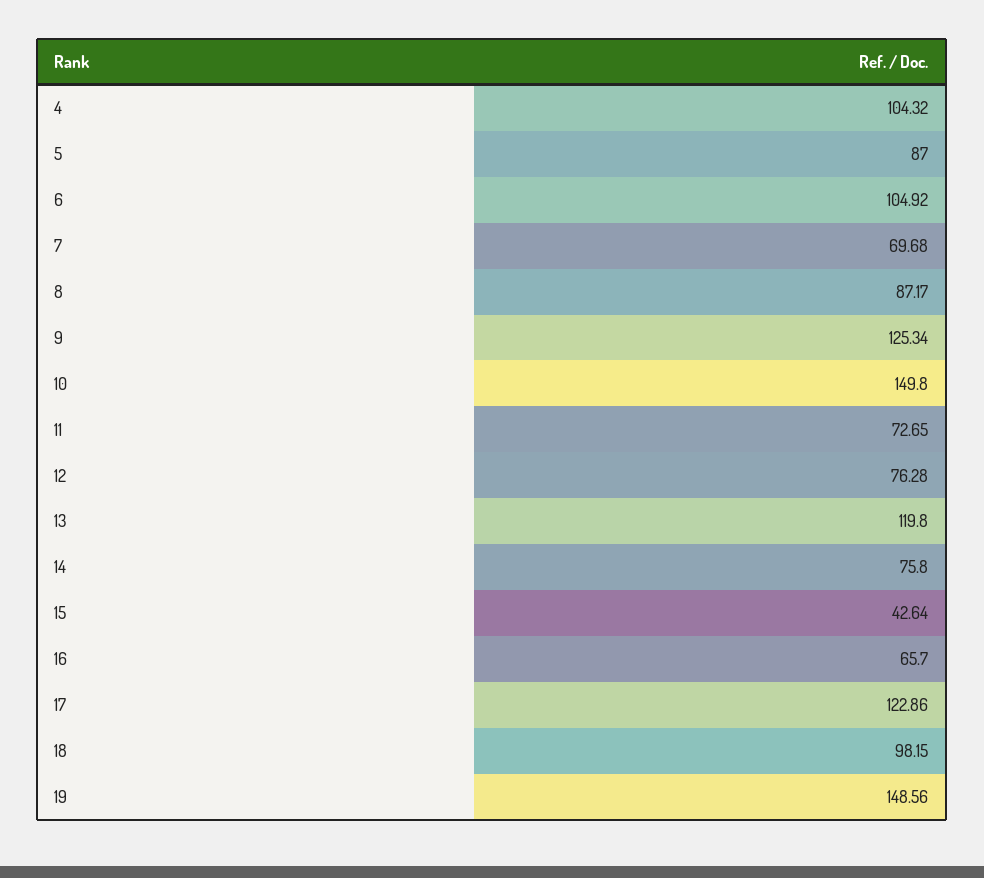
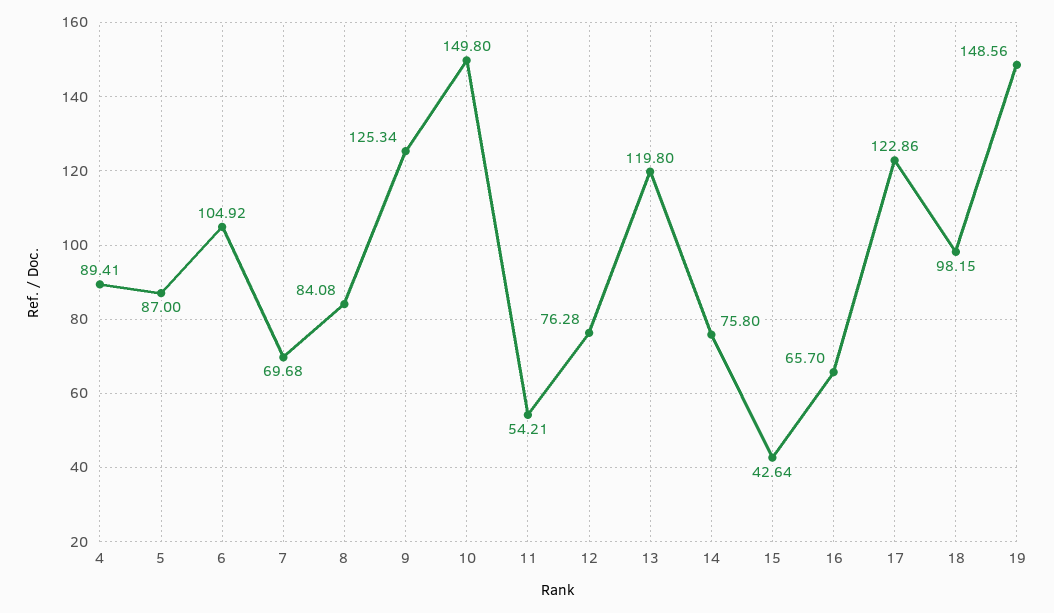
  {
-   "4": 104.32,
+   "4": 89.41,
    "5": 87,
    "6": 104.92,
    "7": 69.68,
-   "8": 87.17,
+   "8": 84.08,
    "9": 125.34,
    "10": 149.8,
-   "11": 72.65,
+   "11": 54.21,
    "12": 76.28,
    "13": 119.8,
    "14": 75.8,
    "15": 42.64,
    "16": 65.7,
    "17": 122.86,
    "18": 98.15,
    "19": 148.56
  }

